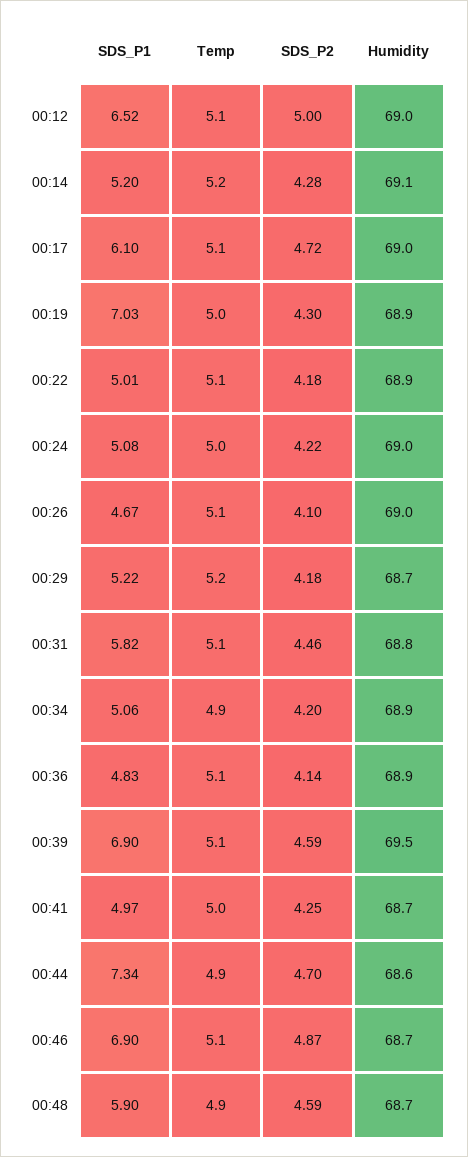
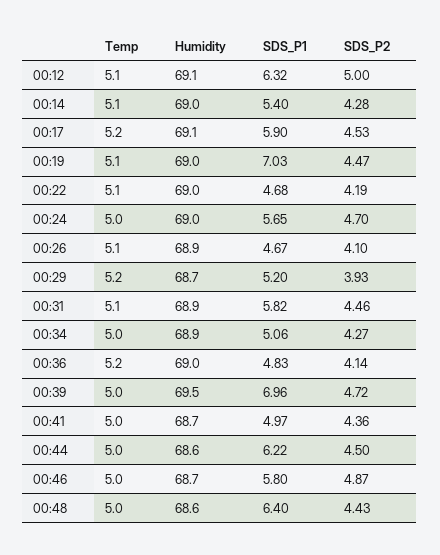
  {
    "SDS_P1": {
-     "00:12": 6.52,
+     "00:12": 6.32,
-     "00:14": 5.2,
+     "00:14": 5.4,
-     "00:17": 6.1,
+     "00:17": 5.9,
      "00:19": 7.03,
-     "00:22": 5.01,
+     "00:22": 4.68,
-     "00:24": 5.08,
+     "00:24": 5.65,
      "00:26": 4.67,
-     "00:29": 5.22,
+     "00:29": 5.2,
      "00:31": 5.82,
      "00:34": 5.06,
      "00:36": 4.83,
-     "00:39": 6.9,
+     "00:39": 6.96,
      "00:41": 4.97,
-     "00:44": 7.34,
+     "00:44": 6.22,
-     "00:46": 6.9,
+     "00:46": 5.8,
-     "00:48": 5.9
+     "00:48": 6.4
    },
    "Temp": {
      "00:12": 5.1,
-     "00:14": 5.2,
+     "00:14": 5.1,
-     "00:17": 5.1,
+     "00:17": 5.2,
-     "00:19": 5,
+     "00:19": 5.1,
      "00:22": 5.1,
      "00:24": 5,
      "00:26": 5.1,
      "00:29": 5.2,
      "00:31": 5.1,
-     "00:34": 4.9,
+     "00:34": 5,
-     "00:36": 5.1,
+     "00:36": 5.2,
-     "00:39": 5.1,
+     "00:39": 5,
      "00:41": 5,
-     "00:44": 4.9,
+     "00:44": 5,
-     "00:46": 5.1,
+     "00:46": 5,
-     "00:48": 4.9
+     "00:48": 5
    },
    "SDS_P2": {
      "00:12": 5,
      "00:14": 4.28,
-     "00:17": 4.72,
+     "00:17": 4.53,
-     "00:19": 4.3,
+     "00:19": 4.47,
-     "00:22": 4.18,
+     "00:22": 4.19,
-     "00:24": 4.22,
+     "00:24": 4.7,
      "00:26": 4.1,
-     "00:29": 4.18,
+     "00:29": 3.93,
      "00:31": 4.46,
-     "00:34": 4.2,
+     "00:34": 4.27,
      "00:36": 4.14,
-     "00:39": 4.59,
+     "00:39": 4.72,
-     "00:41": 4.25,
+     "00:41": 4.36,
-     "00:44": 4.7,
+     "00:44": 4.5,
      "00:46": 4.87,
-     "00:48": 4.59
+     "00:48": 4.43
    },
    "Humidity": {
-     "00:12": 69,
+     "00:12": 69.1,
-     "00:14": 69.1,
+     "00:14": 69,
-     "00:17": 69,
+     "00:17": 69.1,
-     "00:19": 68.9,
+     "00:19": 69,
-     "00:22": 68.9,
+     "00:22": 69,
      "00:24": 69,
-     "00:26": 69,
+     "00:26": 68.9,
      "00:29": 68.7,
-     "00:31": 68.8,
+     "00:31": 68.9,
      "00:34": 68.9,
-     "00:36": 68.9,
+     "00:36": 69,
      "00:39": 69.5,
      "00:41": 68.7,
      "00:44": 68.6,
      "00:46": 68.7,
-     "00:48": 68.7
+     "00:48": 68.6
    }
  }

